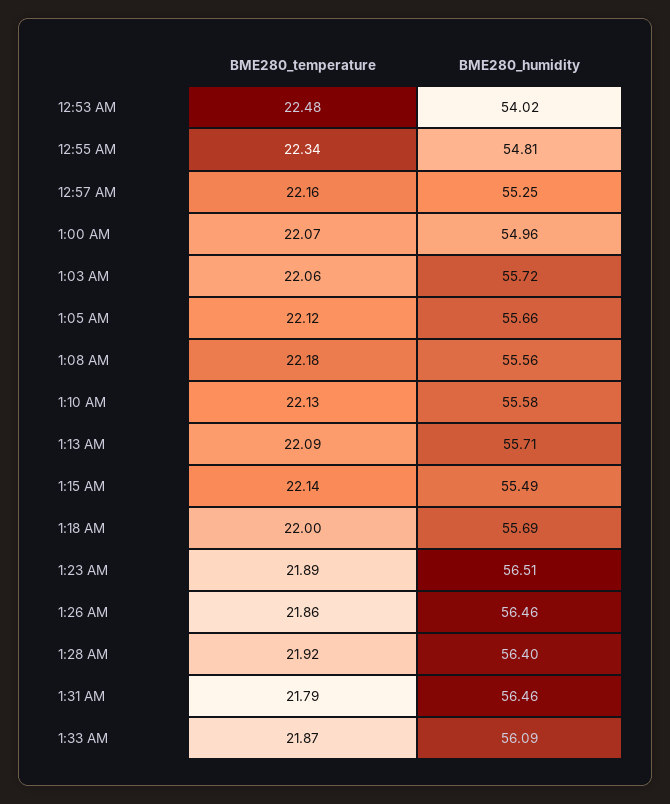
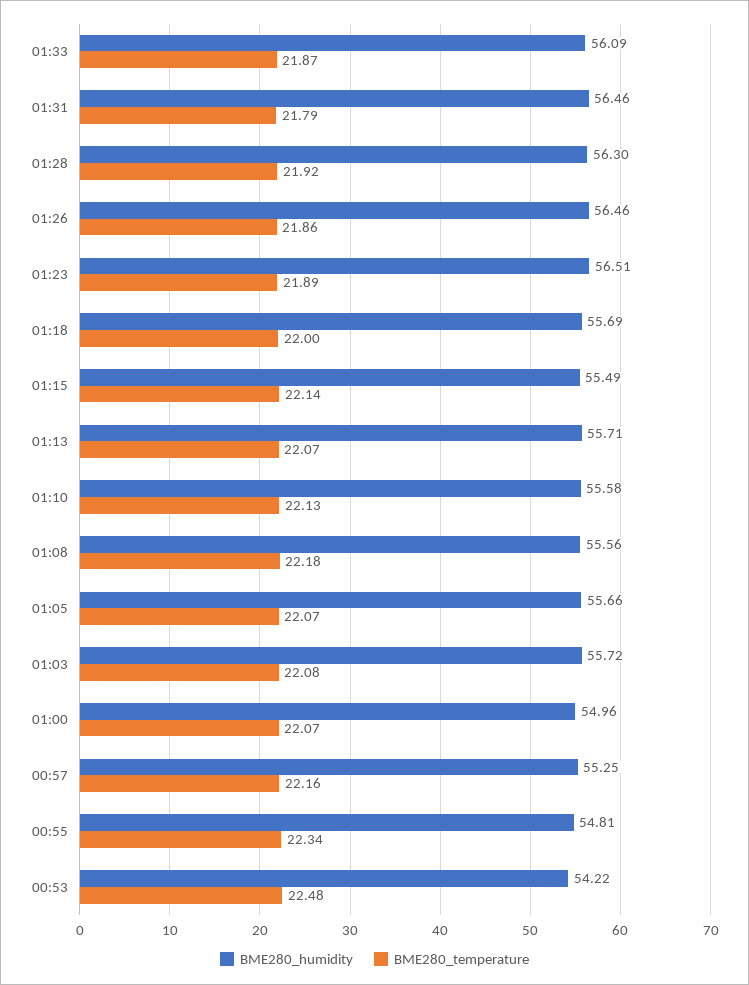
  {
    "BME280_temperature": {
      "12:53 AM": 22.48,
      "12:55 AM": 22.34,
      "12:57 AM": 22.16,
      "1:00 AM": 22.07,
-     "1:03 AM": 22.06,
+     "1:03 AM": 22.08,
-     "1:05 AM": 22.12,
+     "1:05 AM": 22.07,
      "1:08 AM": 22.18,
      "1:10 AM": 22.13,
-     "1:13 AM": 22.09,
+     "1:13 AM": 22.07,
      "1:15 AM": 22.14,
      "1:18 AM": 22,
      "1:23 AM": 21.89,
      "1:26 AM": 21.86,
      "1:28 AM": 21.92,
      "1:31 AM": 21.79,
      "1:33 AM": 21.87
    },
    "BME280_humidity": {
-     "12:53 AM": 54.02,
+     "12:53 AM": 54.22,
      "12:55 AM": 54.81,
      "12:57 AM": 55.25,
      "1:00 AM": 54.96,
      "1:03 AM": 55.72,
      "1:05 AM": 55.66,
      "1:08 AM": 55.56,
      "1:10 AM": 55.58,
      "1:13 AM": 55.71,
      "1:15 AM": 55.49,
      "1:18 AM": 55.69,
      "1:23 AM": 56.51,
      "1:26 AM": 56.46,
-     "1:28 AM": 56.4,
+     "1:28 AM": 56.3,
      "1:31 AM": 56.46,
      "1:33 AM": 56.09
    }
  }

